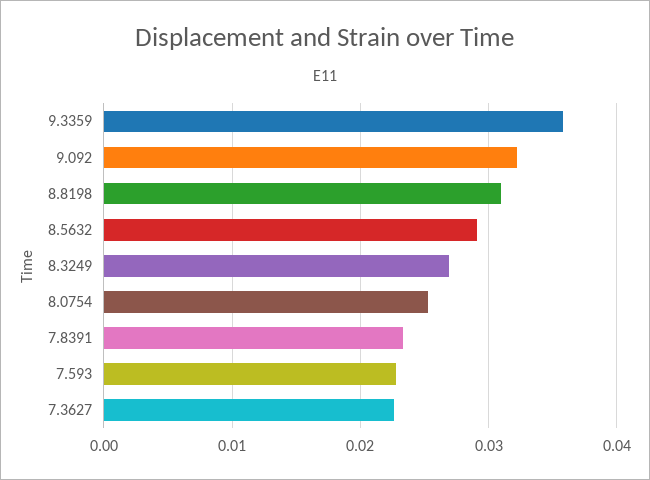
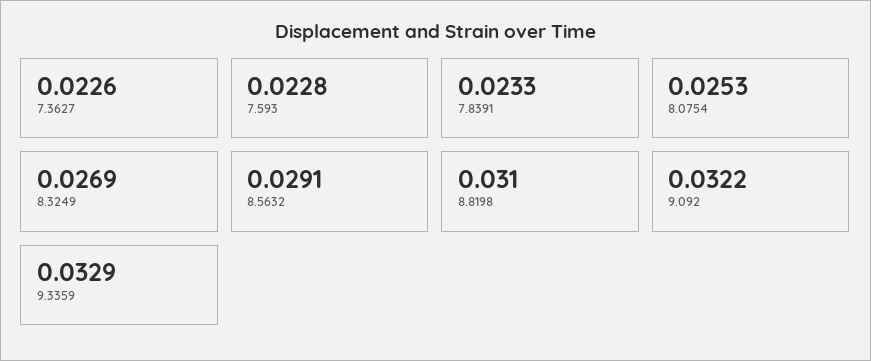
  {
-   "9.3359": 0.036,
+   "9.3359": 0.0329,
    "9.092": 0.0322,
    "8.8198": 0.031,
    "8.5632": 0.0291,
    "8.3249": 0.0269,
    "8.0754": 0.0253,
    "7.8391": 0.0233,
    "7.593": 0.0228,
    "7.3627": 0.0226
  }

